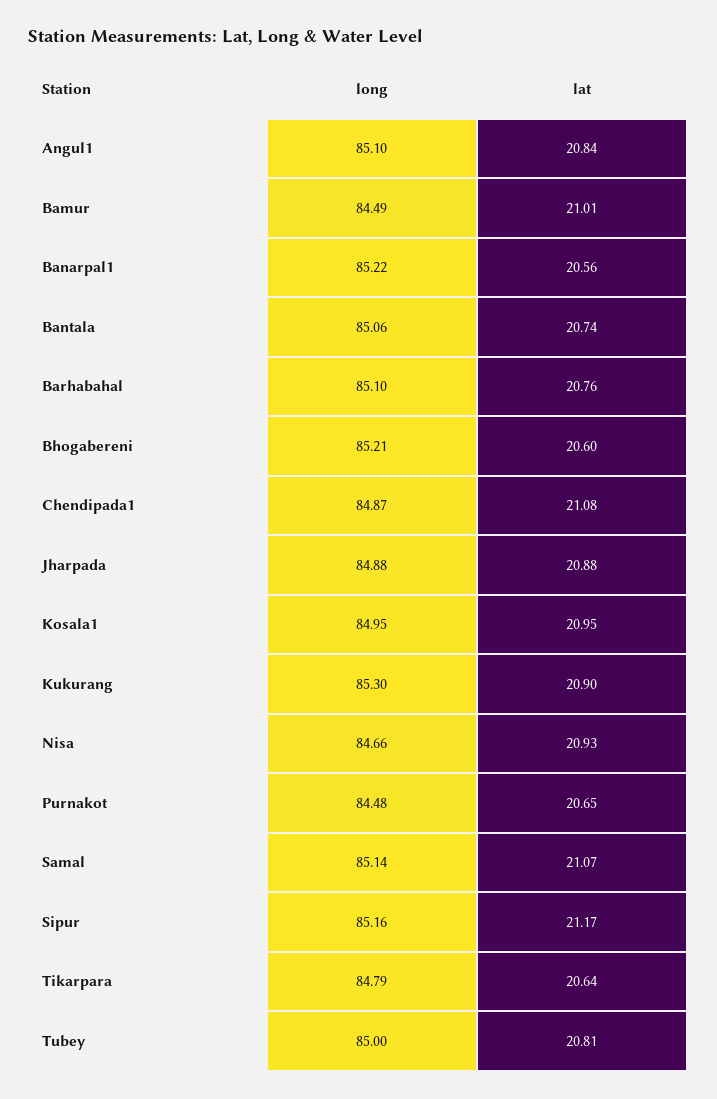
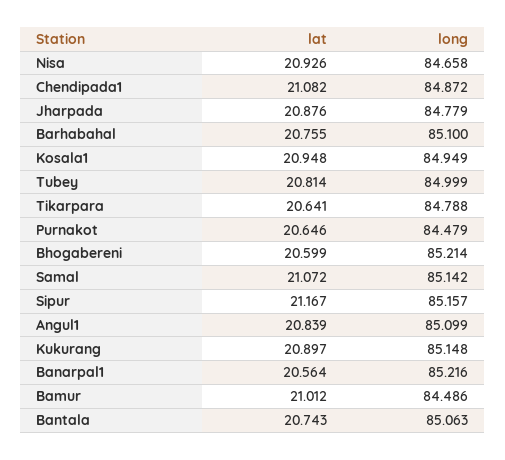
  {
    "long": {
      "Angul1": 85.099,
      "Bamur": 84.486,
      "Banarpal1": 85.216,
      "Bantala": 85.063,
      "Barhabahal": 85.1,
      "Bhogabereni": 85.214,
      "Chendipada1": 84.872,
-     "Jharpada": 84.88,
+     "Jharpada": 84.779,
      "Kosala1": 84.949,
-     "Kukurang": 85.3,
+     "Kukurang": 85.148,
      "Nisa": 84.658,
      "Purnakot": 84.479,
      "Samal": 85.142,
      "Sipur": 85.157,
      "Tikarpara": 84.788,
      "Tubey": 84.999
    },
    "lat": {
      "Angul1": 20.839,
      "Bamur": 21.012,
      "Banarpal1": 20.564,
      "Bantala": 20.743,
      "Barhabahal": 20.755,
      "Bhogabereni": 20.599,
      "Chendipada1": 21.082,
      "Jharpada": 20.876,
      "Kosala1": 20.948,
      "Kukurang": 20.897,
      "Nisa": 20.926,
      "Purnakot": 20.646,
      "Samal": 21.072,
      "Sipur": 21.167,
      "Tikarpara": 20.641,
      "Tubey": 20.814
    }
  }

